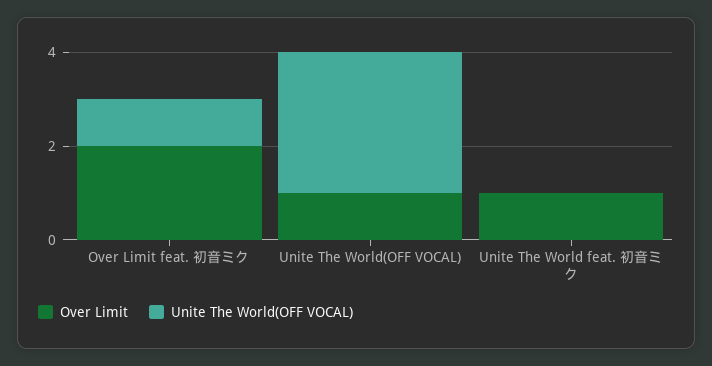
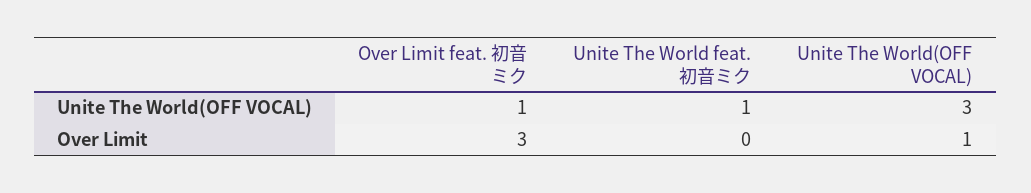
  {
    "Over Limit": {
-     "Over Limit feat. 初音ミク": 2,
+     "Over Limit feat. 初音ミク": 3,
      "Unite The World(OFF VOCAL)": 1,
-     "Unite The World feat. 初音ミク": 1
+     "Unite The World feat. 初音ミク": 0
    },
    "Unite The World(OFF VOCAL)": {
      "Over Limit feat. 初音ミク": 1,
      "Unite The World(OFF VOCAL)": 3,
-     "Unite The World feat. 初音ミク": 0
+     "Unite The World feat. 初音ミク": 1
    }
  }

